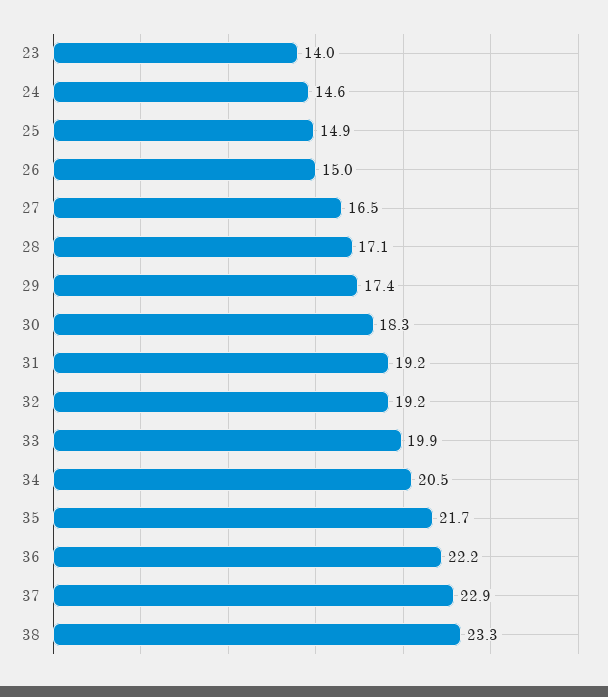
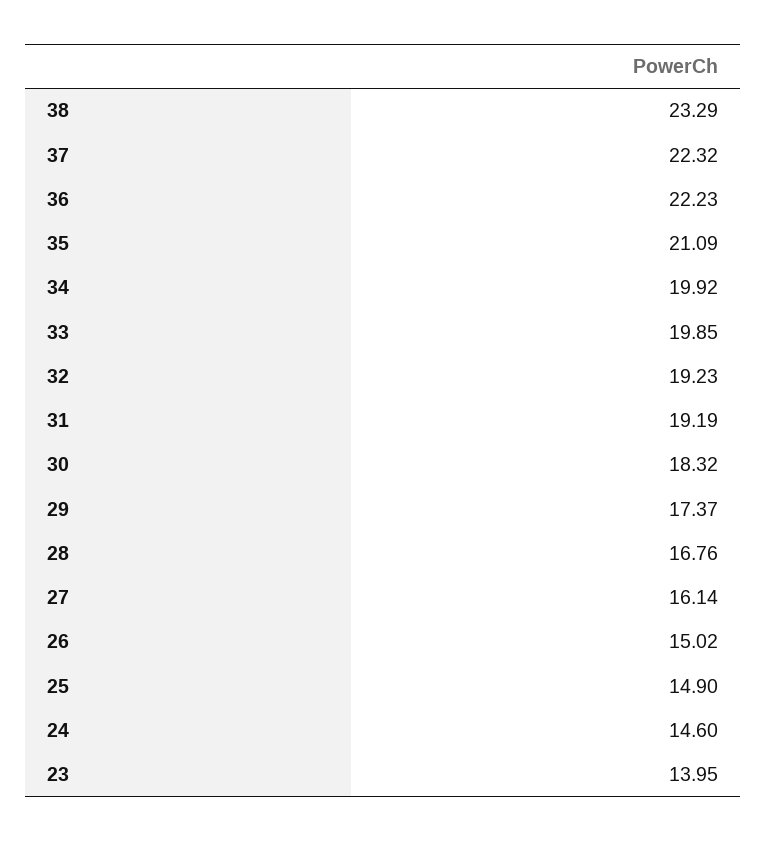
  {
    "23": 13.95,
    "24": 14.6,
    "25": 14.9,
    "26": 15.02,
-   "27": 16.5,
+   "27": 16.14,
-   "28": 17.1,
+   "28": 16.76,
    "29": 17.37,
    "30": 18.32,
    "31": 19.19,
    "32": 19.23,
    "33": 19.85,
-   "34": 20.5,
+   "34": 19.92,
-   "35": 21.7,
+   "35": 21.09,
    "36": 22.23,
-   "37": 22.9,
+   "37": 22.32,
    "38": 23.29
  }

